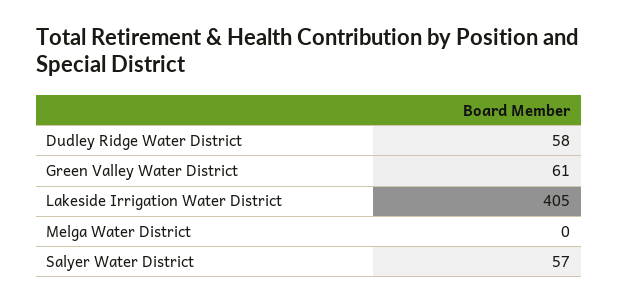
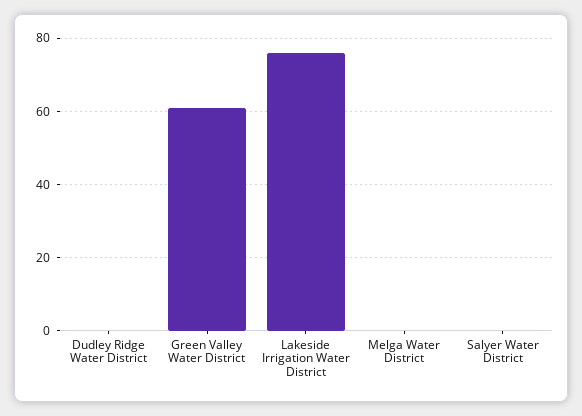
  {
-   "Dudley Ridge Water District": 58,
+   "Dudley Ridge Water District": 0,
    "Green Valley Water District": 61,
-   "Lakeside Irrigation Water District": 405,
+   "Lakeside Irrigation Water District": 75,
    "Melga Water District": 0,
-   "Salyer Water District": 57
+   "Salyer Water District": 0
  }

